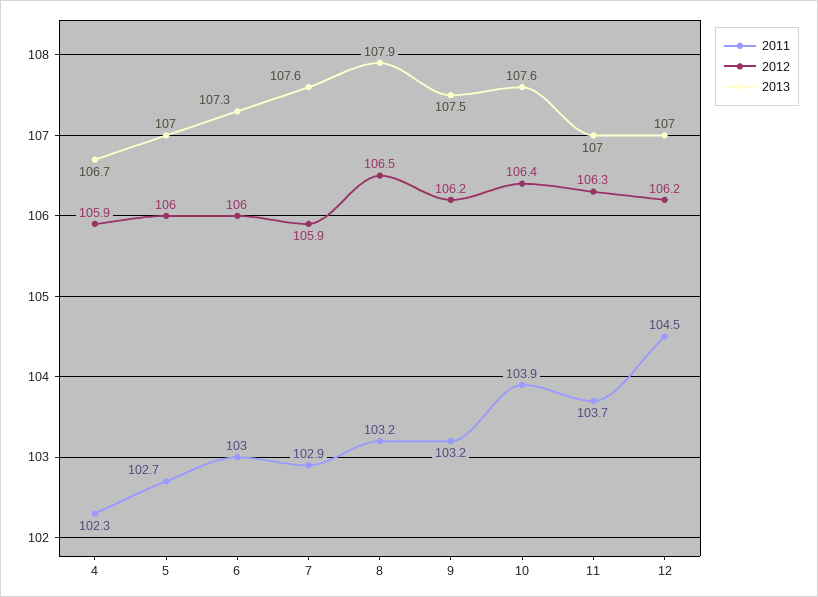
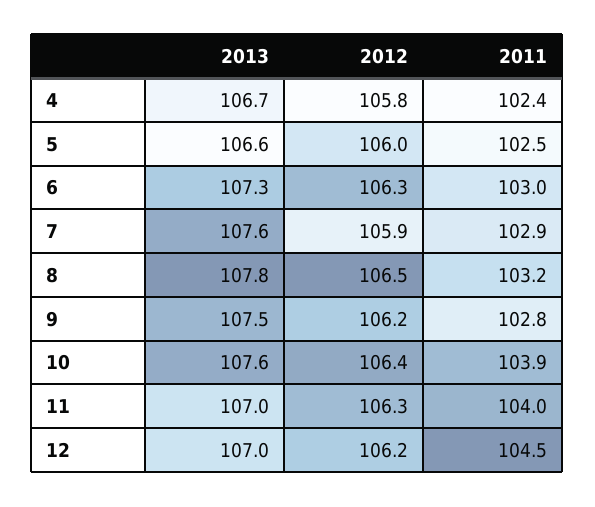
  {
    "2011": {
-     "4": 102.3,
+     "4": 102.4,
-     "5": 102.7,
+     "5": 102.5,
      "6": 103,
      "7": 102.9,
      "8": 103.2,
-     "9": 103.2,
+     "9": 102.8,
      "10": 103.9,
-     "11": 103.7,
+     "11": 104,
      "12": 104.5
    },
    "2012": {
-     "4": 105.9,
+     "4": 105.8,
      "5": 106,
-     "6": 106,
+     "6": 106.3,
      "7": 105.9,
      "8": 106.5,
      "9": 106.2,
      "10": 106.4,
      "11": 106.3,
      "12": 106.2
    },
    "2013": {
      "4": 106.7,
-     "5": 107,
+     "5": 106.6,
      "6": 107.3,
      "7": 107.6,
-     "8": 107.9,
+     "8": 107.8,
      "9": 107.5,
      "10": 107.6,
      "11": 107,
      "12": 107
    }
  }

